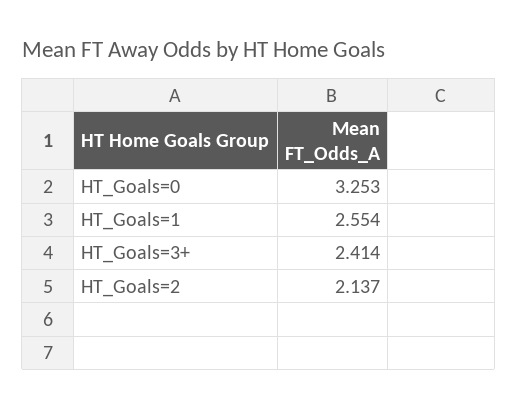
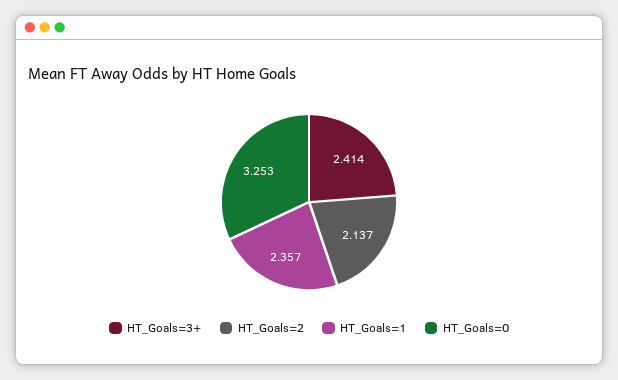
  {
    "HT_Goals=0": 3.253,
-   "HT_Goals=1": 2.554,
+   "HT_Goals=1": 2.357,
    "HT_Goals=3+": 2.414,
    "HT_Goals=2": 2.137
  }

